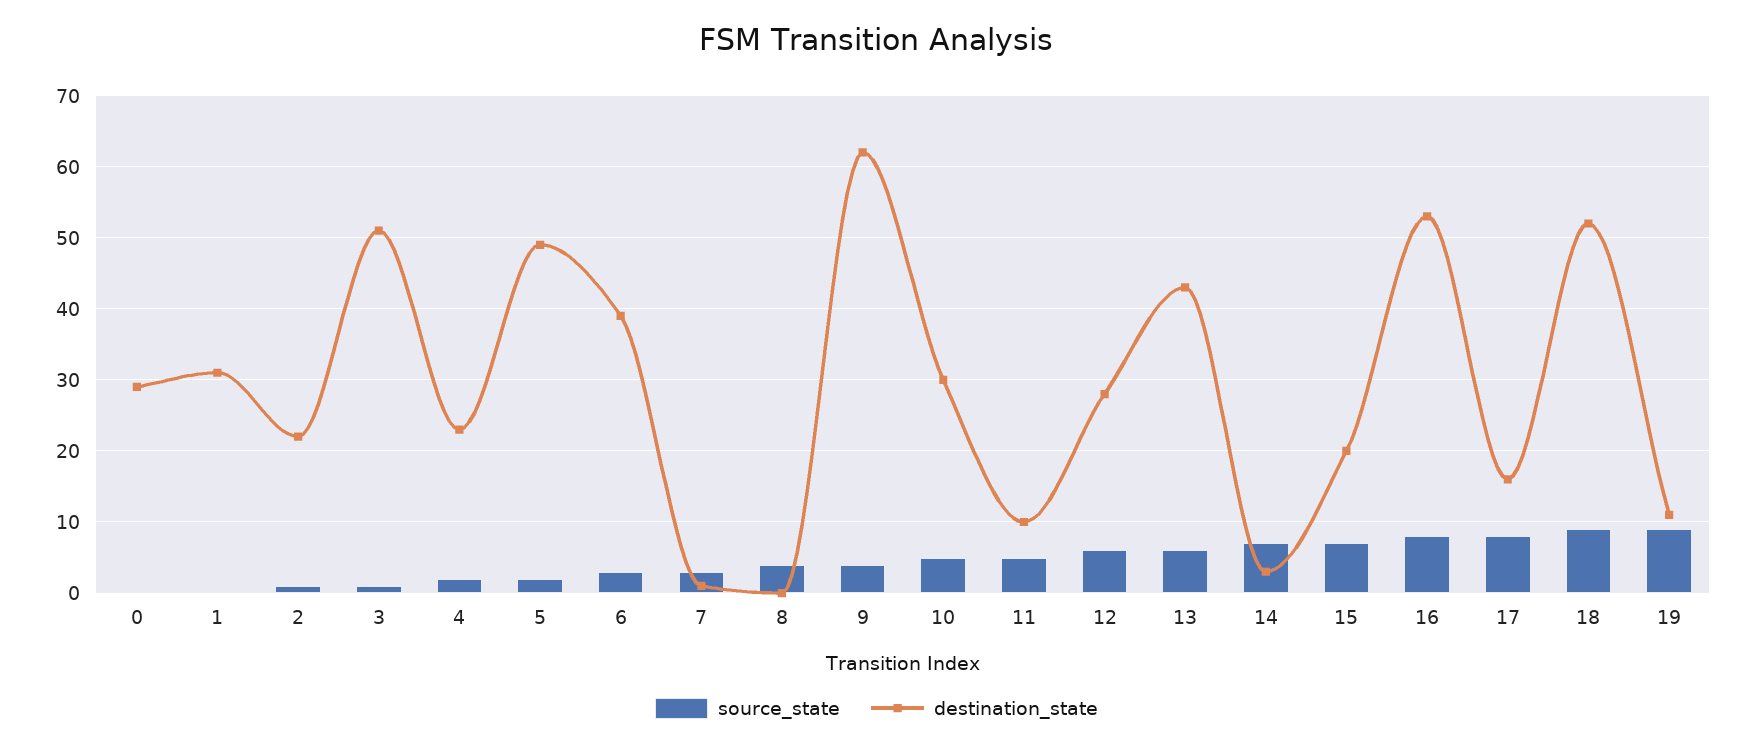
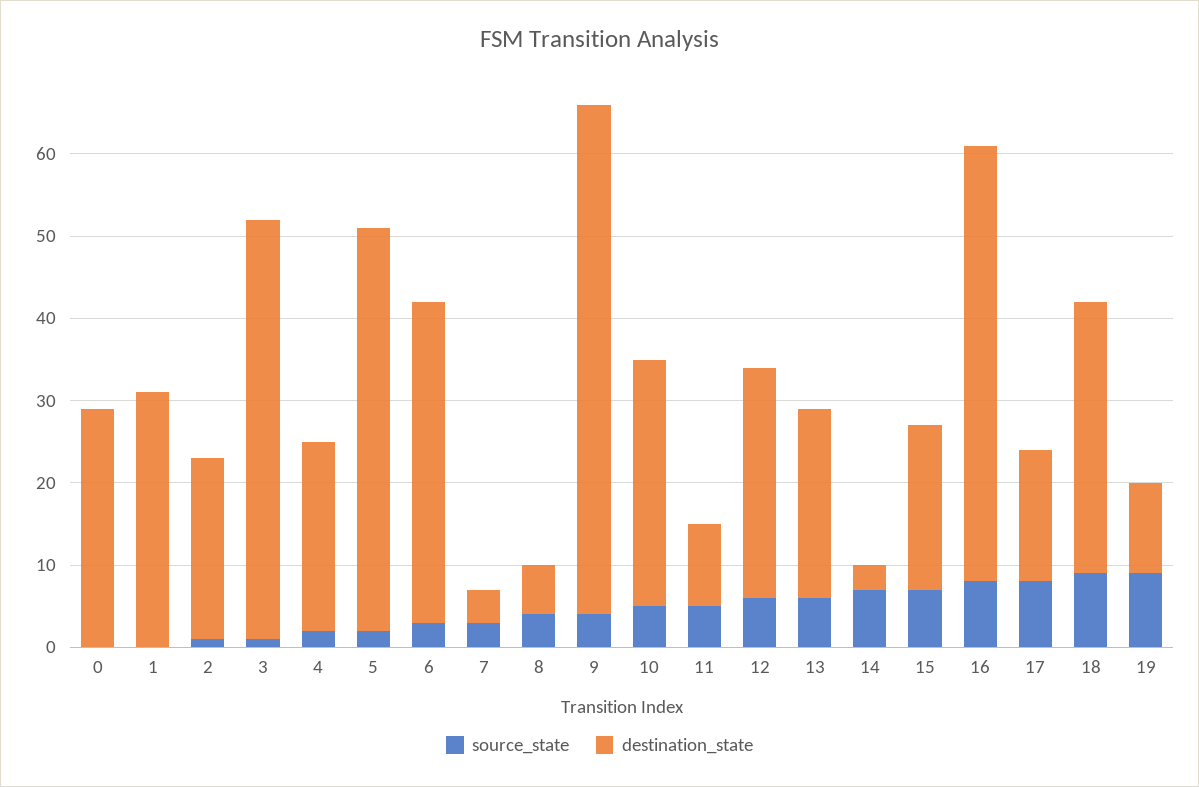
  {
    "source_state": {
      "0": 0,
      "1": 0,
      "2": 1,
      "3": 1,
      "4": 2,
      "5": 2,
      "6": 3,
      "7": 3,
      "8": 4,
      "9": 4,
      "10": 5,
      "11": 5,
      "12": 6,
      "13": 6,
      "14": 7,
      "15": 7,
      "16": 8,
      "17": 8,
      "18": 9,
      "19": 9
    },
    "destination_state": {
      "0": 29,
      "1": 31,
      "2": 22,
      "3": 51,
      "4": 23,
      "5": 49,
      "6": 39,
-     "7": 1,
+     "7": 4,
-     "8": 0,
+     "8": 6,
      "9": 62,
      "10": 30,
      "11": 10,
      "12": 28,
-     "13": 43,
+     "13": 23,
      "14": 3,
      "15": 20,
      "16": 53,
      "17": 16,
-     "18": 52,
+     "18": 33,
      "19": 11
    }
  }

